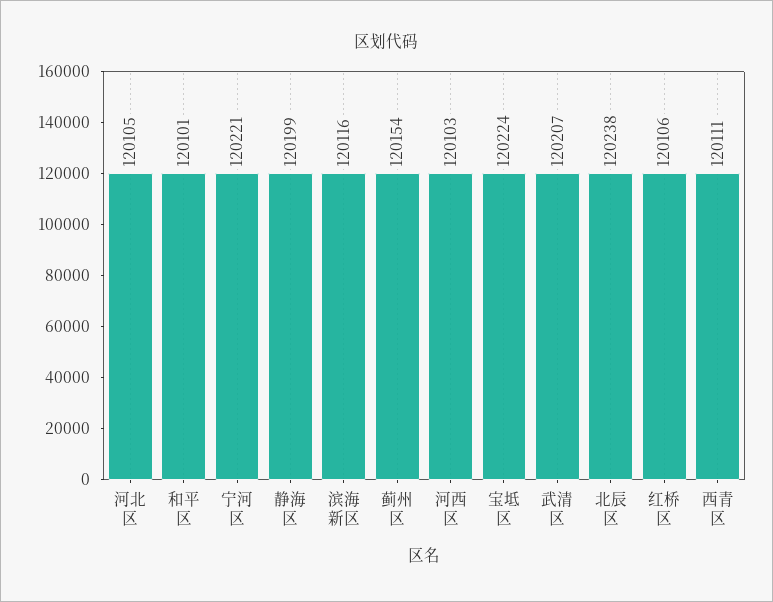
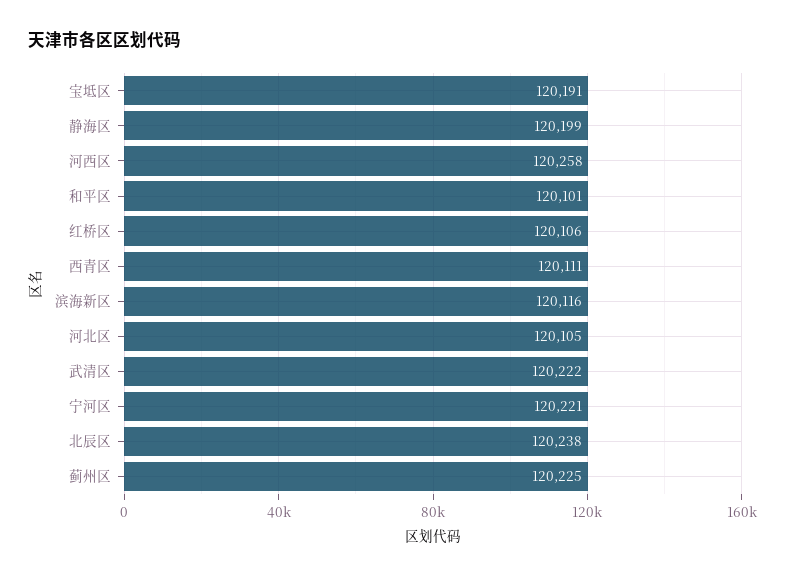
  {
    "河北区": 120105,
    "和平区": 120101,
    "宁河区": 120221,
    "静海区": 120199,
    "滨海新区": 120116,
-   "蓟州区": 120154,
+   "蓟州区": 120225,
-   "河西区": 120103,
+   "河西区": 120258,
-   "宝坻区": 120224,
+   "宝坻区": 120191,
-   "武清区": 120207,
+   "武清区": 120222,
    "北辰区": 120238,
    "红桥区": 120106,
    "西青区": 120111
  }

